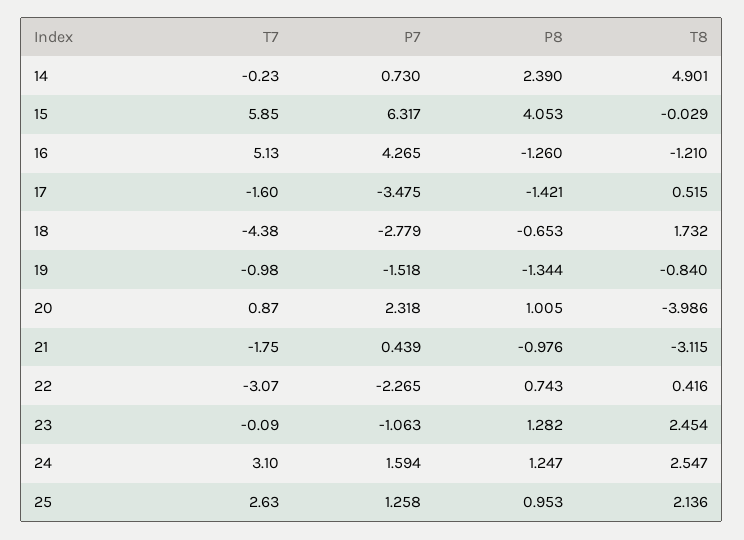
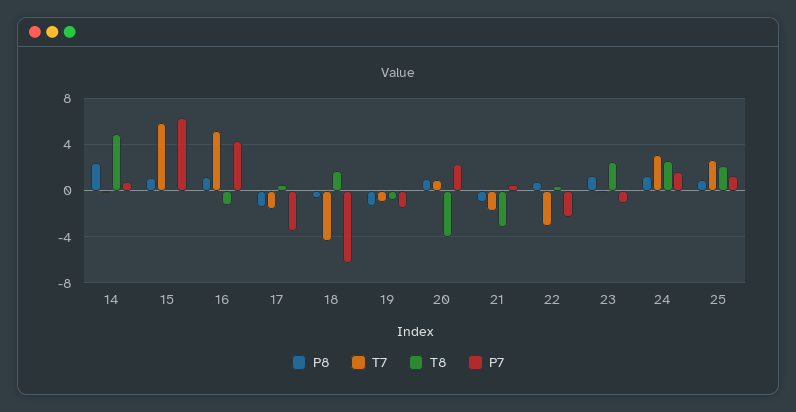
  {
    "T7": {
      "14": -0.23,
      "15": 5.85,
      "16": 5.13,
      "17": -1.6,
      "18": -4.38,
      "19": -0.98,
      "20": 0.87,
      "21": -1.75,
      "22": -3.07,
      "23": -0.09,
      "24": 3.1,
      "25": 2.63
    },
    "P7": {
      "14": 0.73,
      "15": 6.317,
      "16": 4.265,
      "17": -3.475,
-     "18": -2.779,
+     "18": -6,
      "19": -1.518,
      "20": 2.318,
      "21": 0.439,
      "22": -2.265,
      "23": -1.063,
      "24": 1.594,
      "25": 1.258
    },
    "P8": {
      "14": 2.39,
-     "15": 4.053,
+     "15": 1,
-     "16": -1.26,
+     "16": 1,
      "17": -1.421,
      "18": -0.653,
      "19": -1.344,
      "20": 1.005,
      "21": -0.976,
      "22": 0.743,
      "23": 1.282,
      "24": 1.247,
      "25": 0.953
    },
    "T8": {
      "14": 4.901,
      "15": -0.029,
      "16": -1.21,
      "17": 0.515,
      "18": 1.732,
      "19": -0.84,
      "20": -3.986,
      "21": -3.115,
      "22": 0.416,
      "23": 2.454,
      "24": 2.547,
      "25": 2.136
    }
  }

